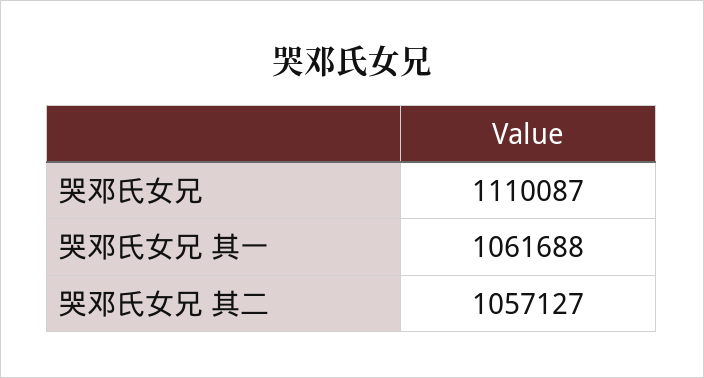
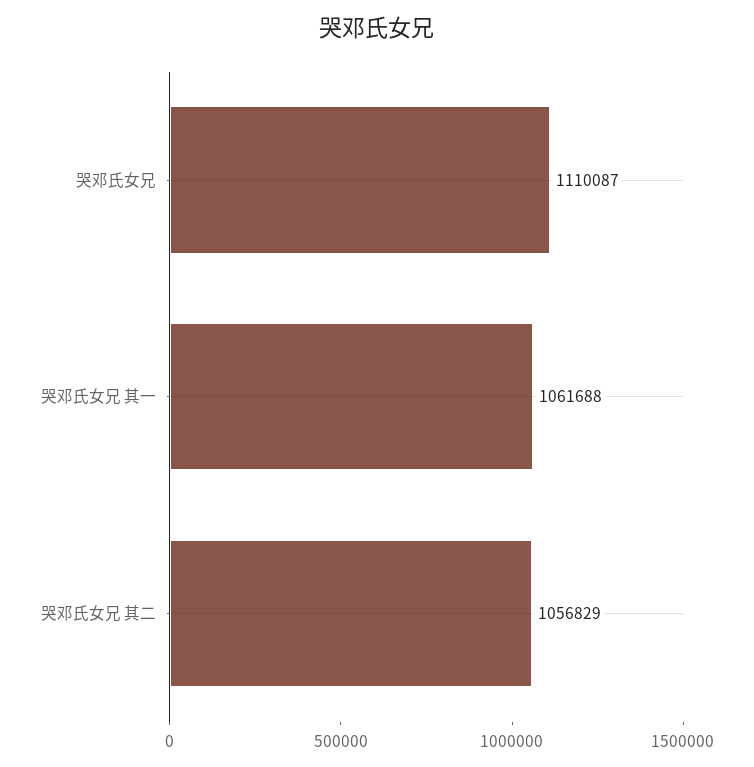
  {
    "哭邓氏女兄": 1110087,
    "哭邓氏女兄 其一": 1061688,
-   "哭邓氏女兄 其二": 1057127
+   "哭邓氏女兄 其二": 1056829
  }

